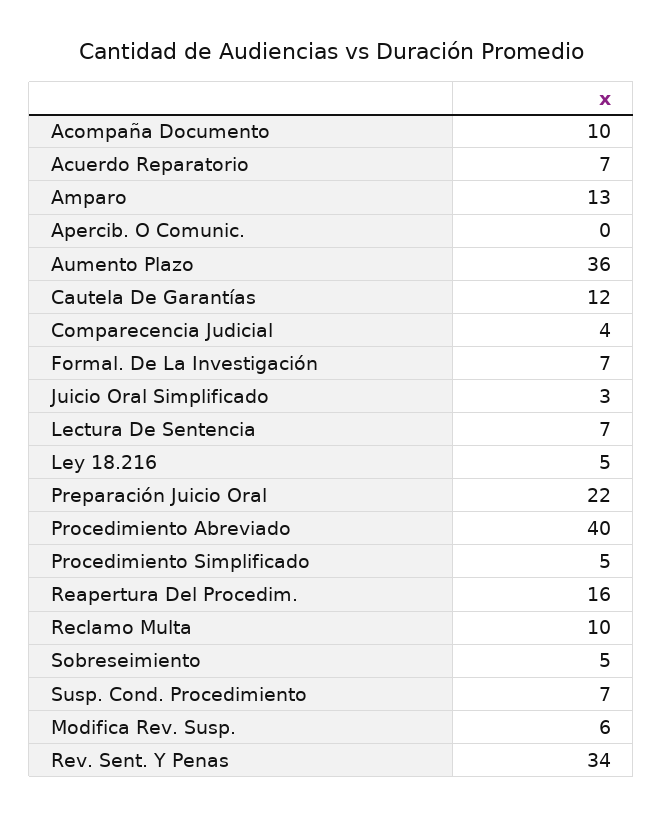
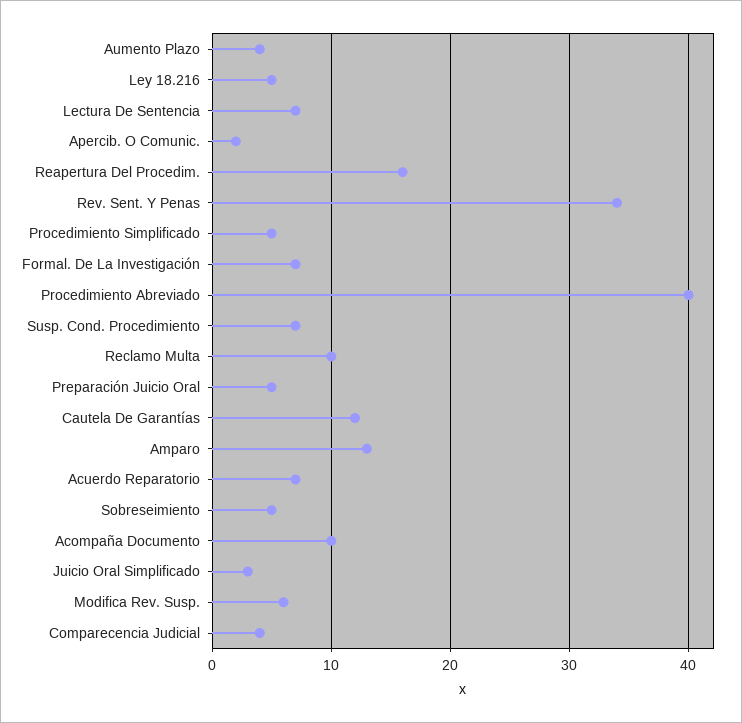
  {
    "Acompaña Documento": 10,
    "Acuerdo Reparatorio": 7,
    "Amparo": 13,
-   "Apercib. O Comunic.": 0,
+   "Apercib. O Comunic.": 2,
-   "Aumento Plazo": 36,
+   "Aumento Plazo": 4,
    "Cautela De Garantías": 12,
    "Comparecencia Judicial": 4,
    "Formal. De La Investigación": 7,
    "Juicio Oral Simplificado": 3,
    "Lectura De Sentencia": 7,
    "Ley 18.216": 5,
-   "Preparación Juicio Oral": 22,
+   "Preparación Juicio Oral": 5,
    "Procedimiento Abreviado": 40,
    "Procedimiento Simplificado": 5,
    "Reapertura Del Procedim.": 16,
    "Reclamo Multa": 10,
    "Sobreseimiento": 5,
    "Susp. Cond. Procedimiento": 7,
    "Modifica Rev. Susp.": 6,
    "Rev. Sent. Y Penas": 34
  }

